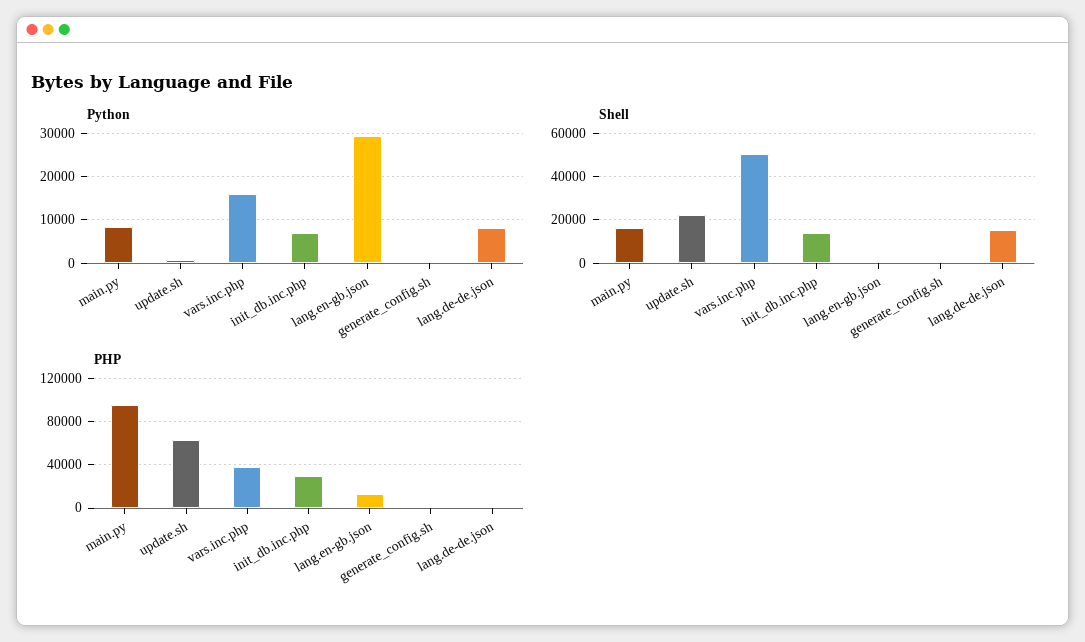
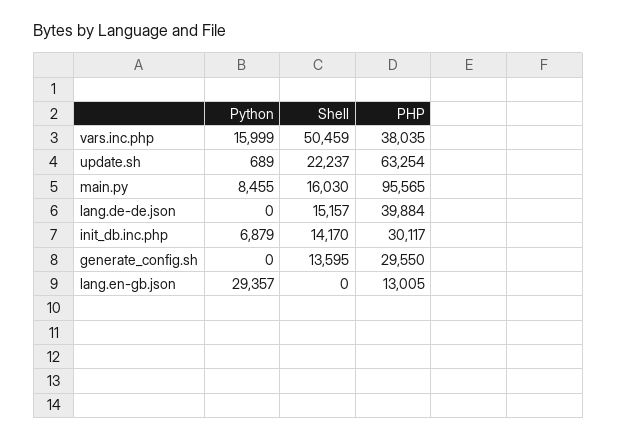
  {
    "Python": {
      "main.py": 8455,
      "update.sh": 689,
      "vars.inc.php": 15999,
      "init_db.inc.php": 6879,
      "lang.en-gb.json": 29357,
      "generate_config.sh": 0,
-     "lang.de-de.json": 8000
+     "lang.de-de.json": 0
    },
    "Shell": {
      "main.py": 16030,
      "update.sh": 22237,
      "vars.inc.php": 50459,
      "init_db.inc.php": 14170,
      "lang.en-gb.json": 0,
-     "generate_config.sh": 0,
+     "generate_config.sh": 13595,
      "lang.de-de.json": 15157
    },
    "PHP": {
      "main.py": 95565,
      "update.sh": 63254,
      "vars.inc.php": 38035,
      "init_db.inc.php": 30117,
      "lang.en-gb.json": 13005,
-     "generate_config.sh": 0,
+     "generate_config.sh": 29550,
-     "lang.de-de.json": 0
+     "lang.de-de.json": 39884
    }
  }

